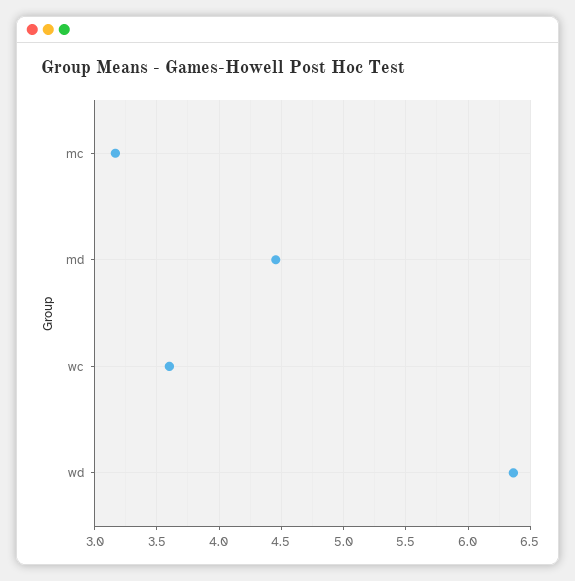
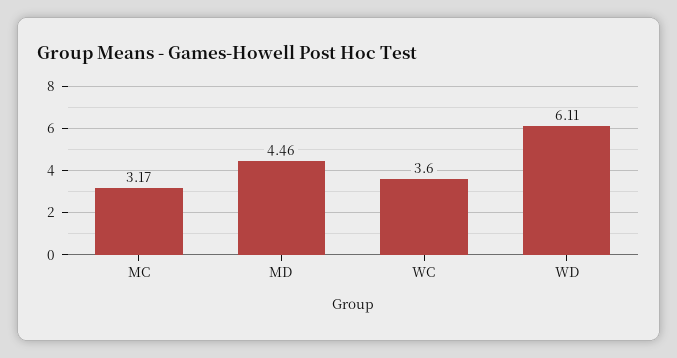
  {
    "mc": 3.17,
    "md": 4.46,
    "wc": 3.6,
-   "wd": 6.35
+   "wd": 6.11
  }

